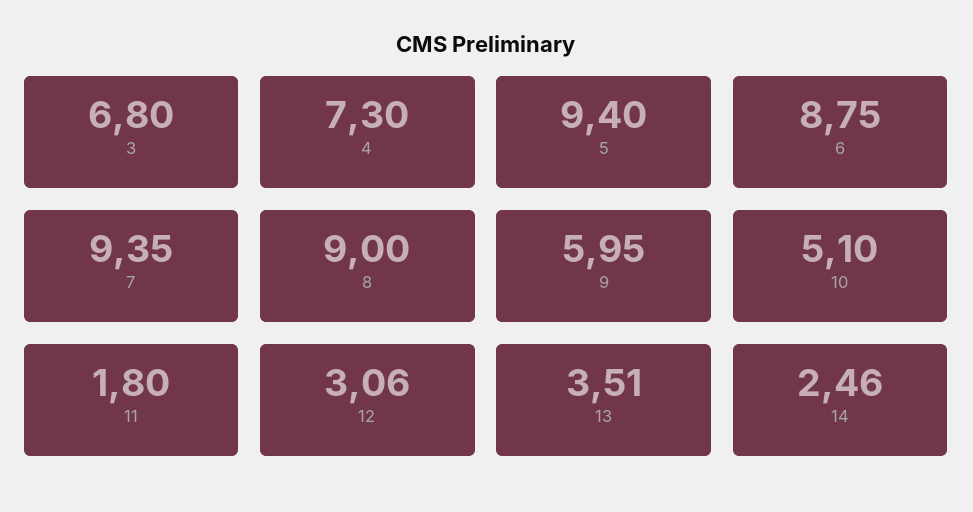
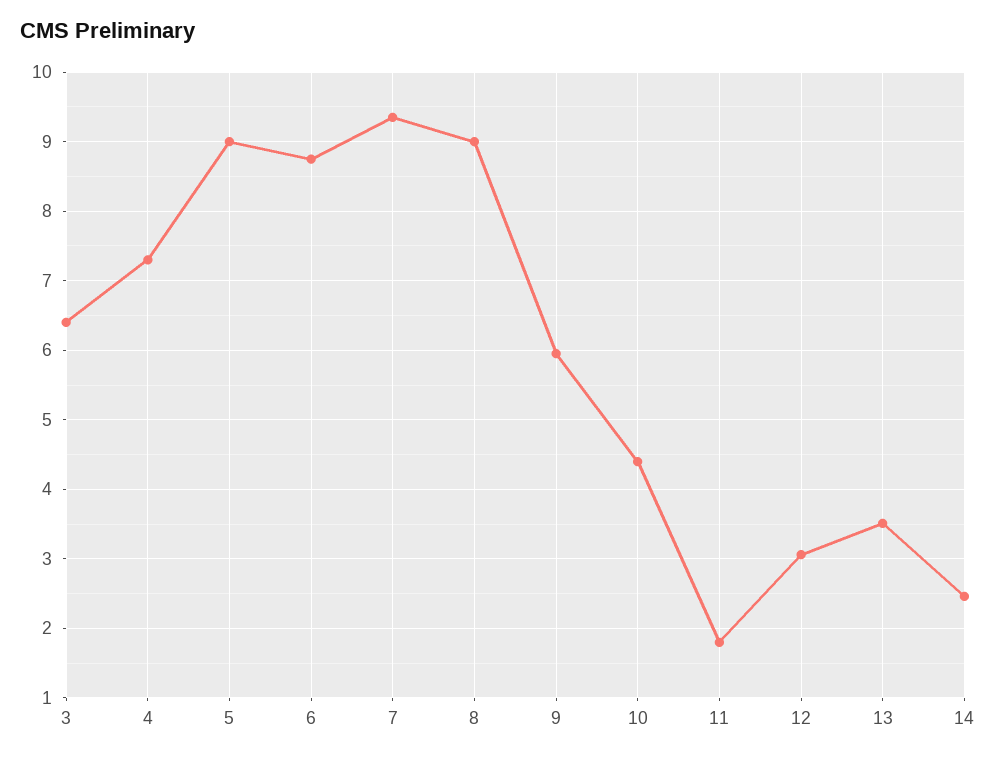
  {
-   "3": 6.8,
+   "3": 6.4,
    "4": 7.3,
-   "5": 9.4,
+   "5": 9,
    "6": 8.75,
    "7": 9.35,
    "8": 9,
    "9": 5.95,
-   "10": 5.1,
+   "10": 4.4,
    "11": 1.8,
    "12": 3.06,
    "13": 3.51,
    "14": 2.46
  }

